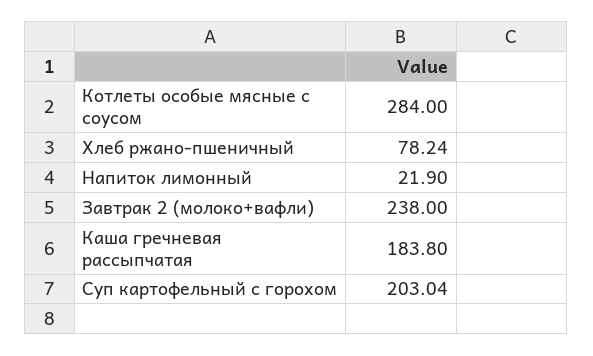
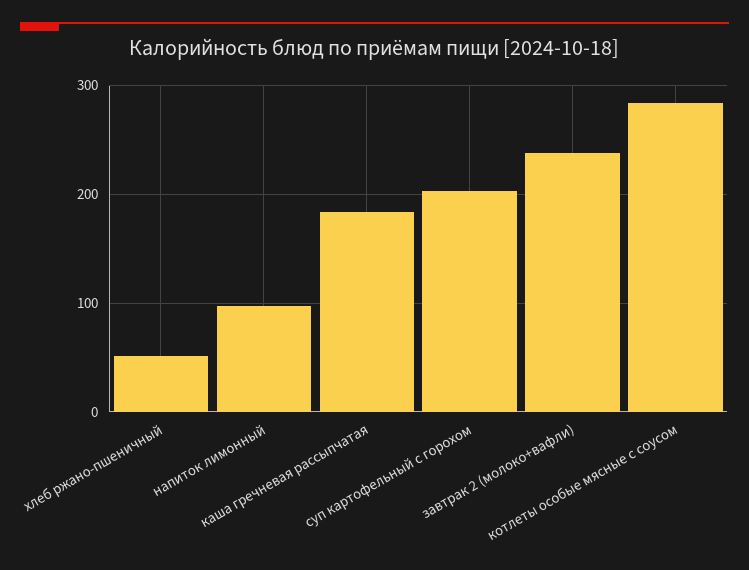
  {
    "Котлеты особые мясные с соусом": 284,
-   "Хлеб ржано-пшеничный": 78.24,
+   "Хлеб ржано-пшеничный": 50,
-   "Напиток лимонный": 21.9,
+   "Напиток лимонный": 100,
    "Завтрак 2 (молоко+вафли)": 238,
    "Каша гречневая рассыпчатая": 183.8,
    "Суп картофельный с горохом": 203.04
  }

